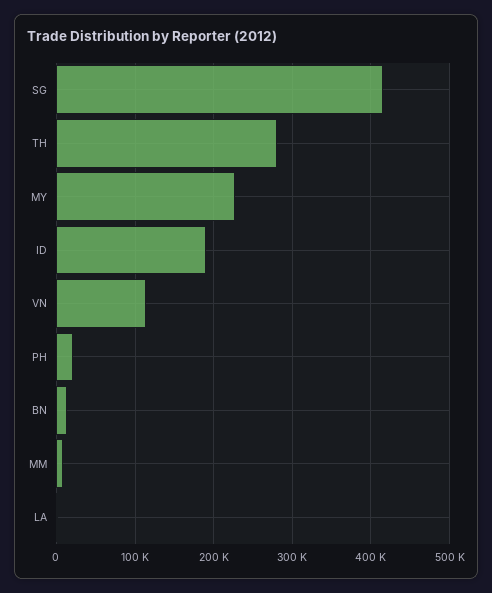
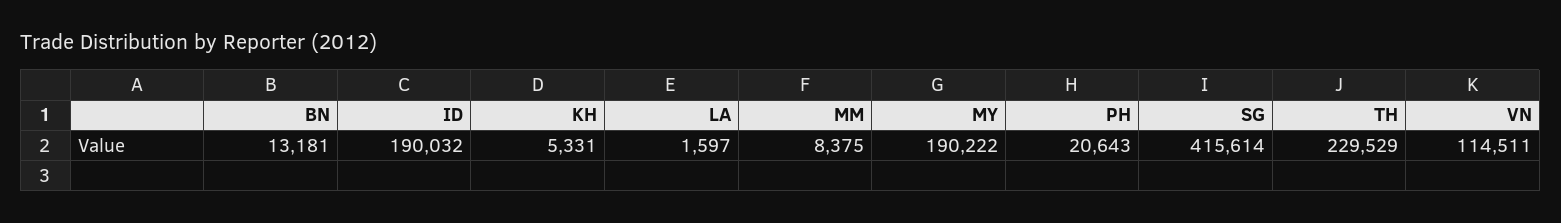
  {
    "SG": 415614,
-   "TH": 280000,
+   "TH": 229529,
-   "MY": 230000,
+   "MY": 190222,
    "ID": 190032,
    "VN": 114511,
    "PH": 20643,
    "BN": 13181,
    "MM": 8375,
-   "LA": 1597
+   "LA": 1597,
+   "KH": 5331
  }

